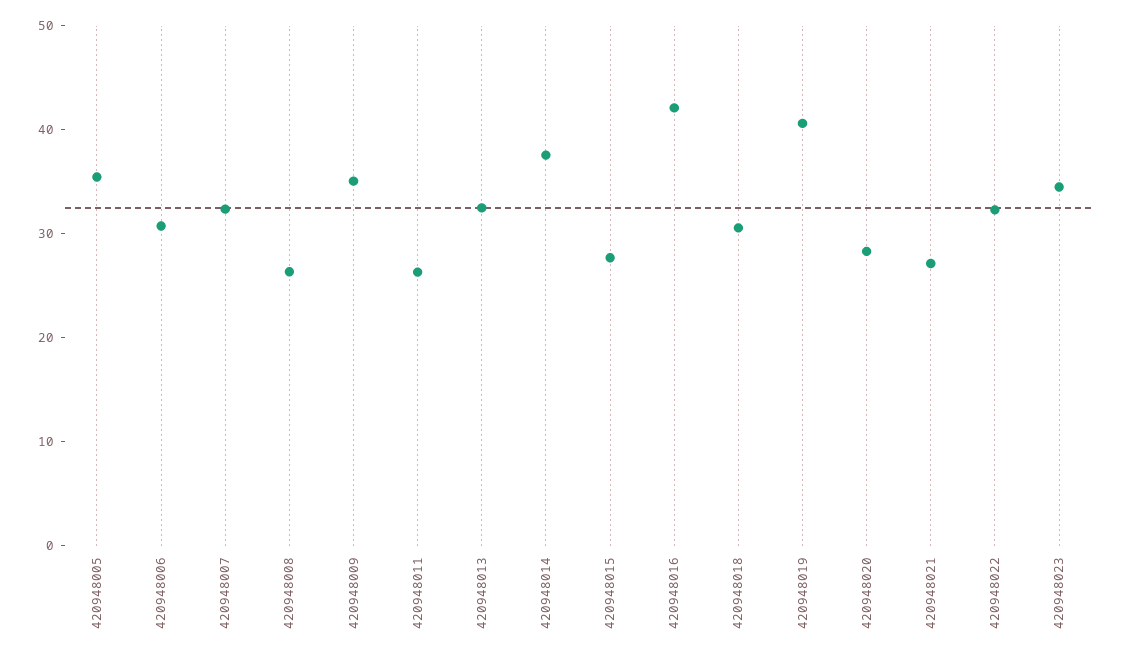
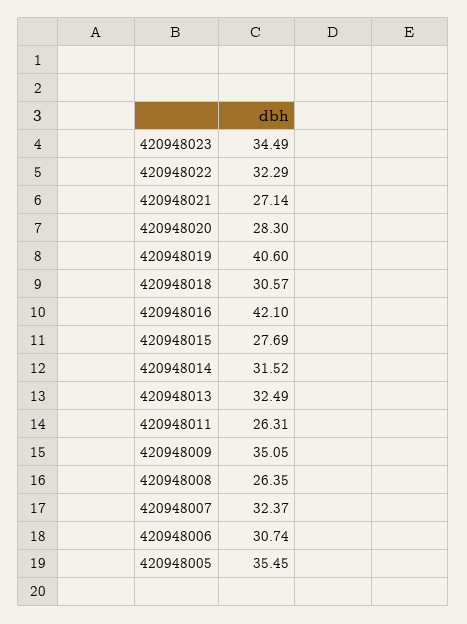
  {
    "420948005": 35.45,
    "420948006": 30.74,
    "420948007": 32.37,
    "420948008": 26.35,
    "420948009": 35.05,
    "420948011": 26.31,
    "420948013": 32.49,
-   "420948014": 38,
+   "420948014": 31.52,
    "420948015": 27.69,
    "420948016": 42.1,
    "420948018": 30.57,
    "420948019": 40.6,
    "420948020": 28.3,
    "420948021": 27.14,
    "420948022": 32.29,
    "420948023": 34.49
  }

